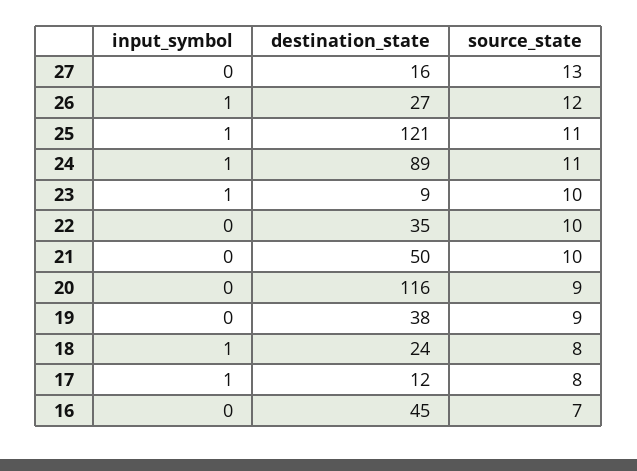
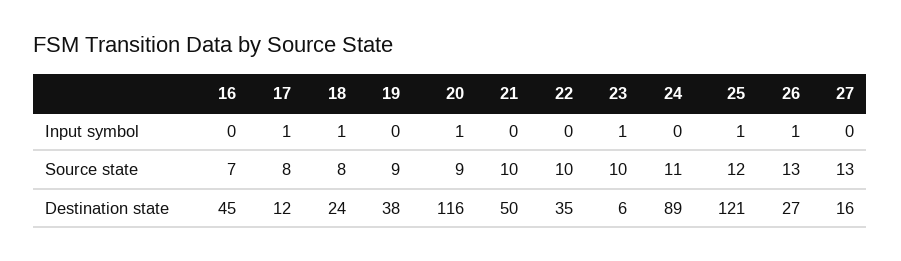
  {
    "input_symbol": {
      "27": 0,
      "26": 1,
      "25": 1,
-     "24": 1,
+     "24": 0,
      "23": 1,
      "22": 0,
      "21": 0,
-     "20": 0,
+     "20": 1,
      "19": 0,
      "18": 1,
      "17": 1,
      "16": 0
    },
    "destination_state": {
      "27": 16,
      "26": 27,
      "25": 121,
      "24": 89,
-     "23": 9,
+     "23": 6,
      "22": 35,
      "21": 50,
      "20": 116,
      "19": 38,
      "18": 24,
      "17": 12,
      "16": 45
    },
    "source_state": {
      "27": 13,
-     "26": 12,
+     "26": 13,
-     "25": 11,
+     "25": 12,
      "24": 11,
      "23": 10,
      "22": 10,
      "21": 10,
      "20": 9,
      "19": 9,
      "18": 8,
      "17": 8,
      "16": 7
    }
  }

